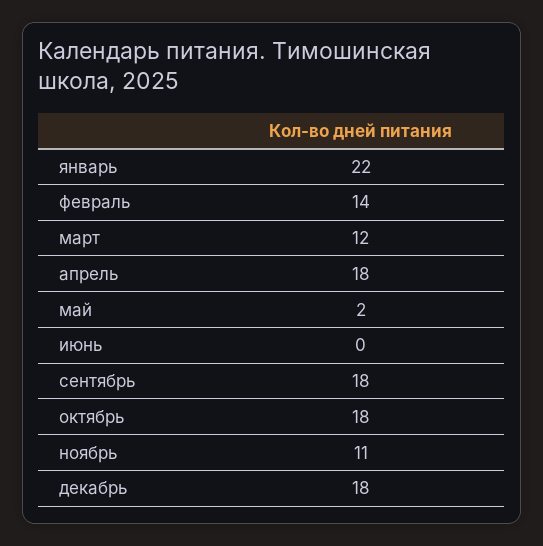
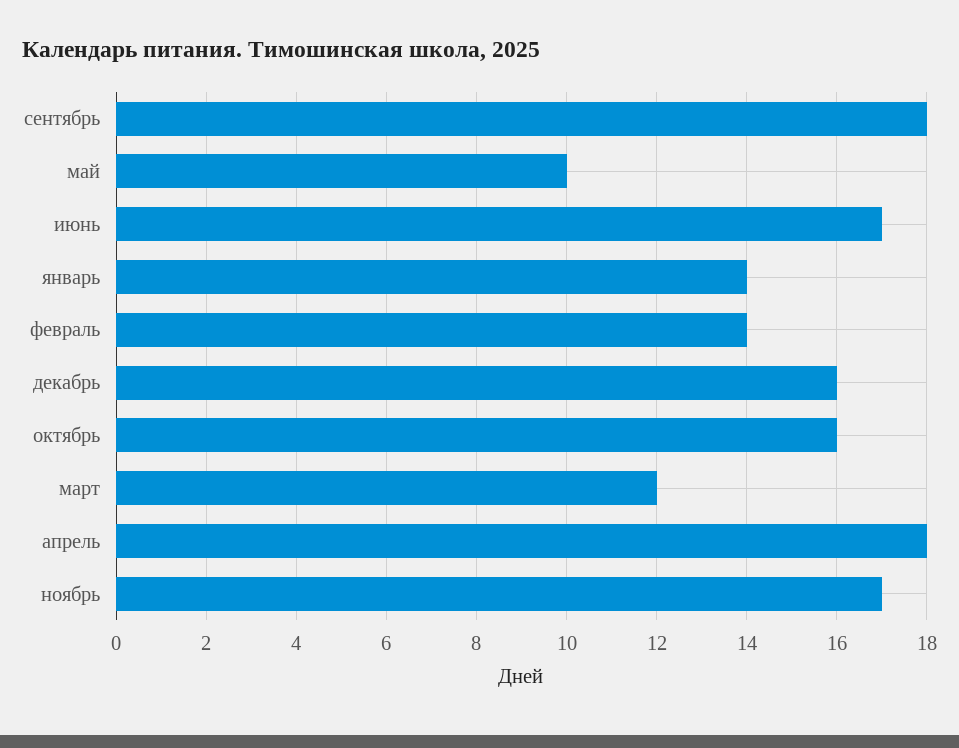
  {
-   "январь": 22,
+   "январь": 14,
    "февраль": 14,
    "март": 12,
    "апрель": 18,
-   "май": 2,
+   "май": 10,
-   "июнь": 0,
+   "июнь": 17,
    "сентябрь": 18,
-   "октябрь": 18,
+   "октябрь": 16,
-   "ноябрь": 11,
+   "ноябрь": 17,
-   "декабрь": 18
+   "декабрь": 16
  }

